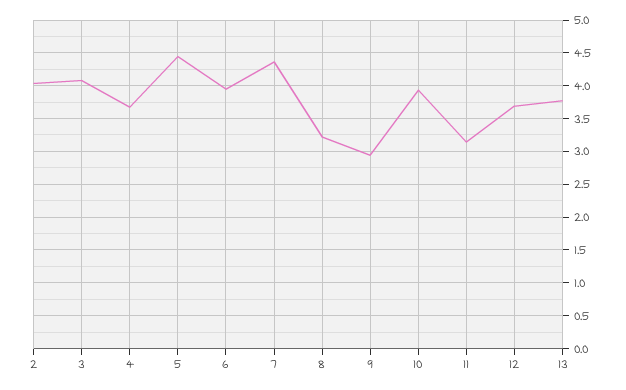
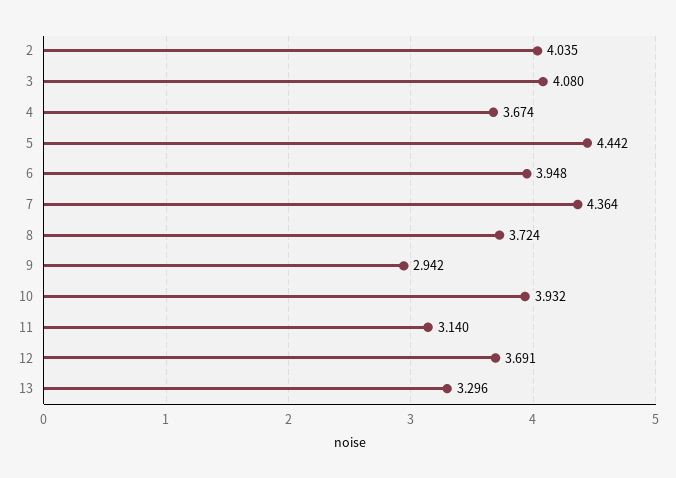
  {
    "2": 4.035,
    "3": 4.08,
    "4": 3.674,
    "5": 4.442,
    "6": 3.948,
    "7": 4.364,
-   "8": 3.2,
+   "8": 3.724,
    "9": 2.942,
    "10": 3.932,
    "11": 3.14,
    "12": 3.691,
-   "13": 3.8
+   "13": 3.296
  }

